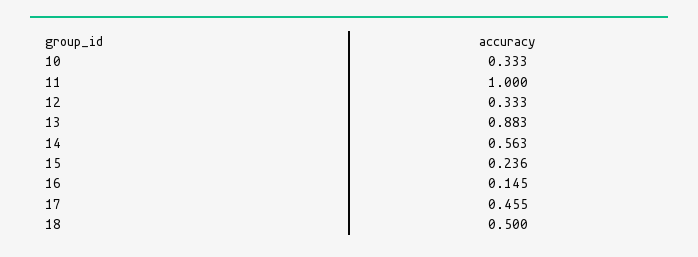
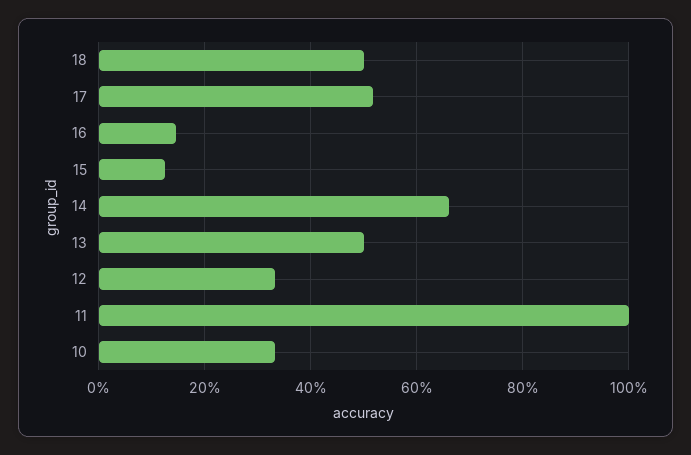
  {
    "10": 0.333,
    "11": 1,
    "12": 0.333,
-   "13": 0.883,
+   "13": 0.5,
-   "14": 0.563,
+   "14": 0.66,
-   "15": 0.236,
+   "15": 0.12,
    "16": 0.145,
-   "17": 0.455,
+   "17": 0.52,
    "18": 0.5
  }

